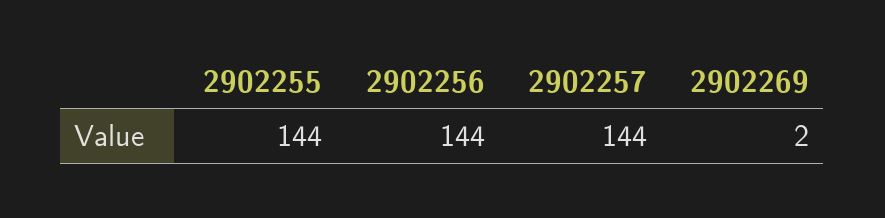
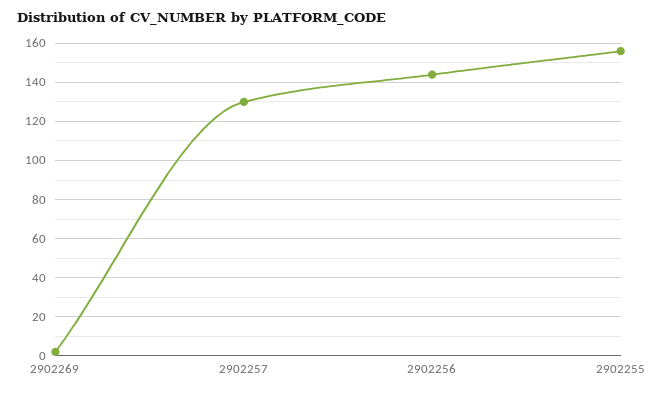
  {
-   "2902255": 144,
+   "2902255": 155,
    "2902256": 144,
-   "2902257": 144,
+   "2902257": 130,
    "2902269": 2
  }

